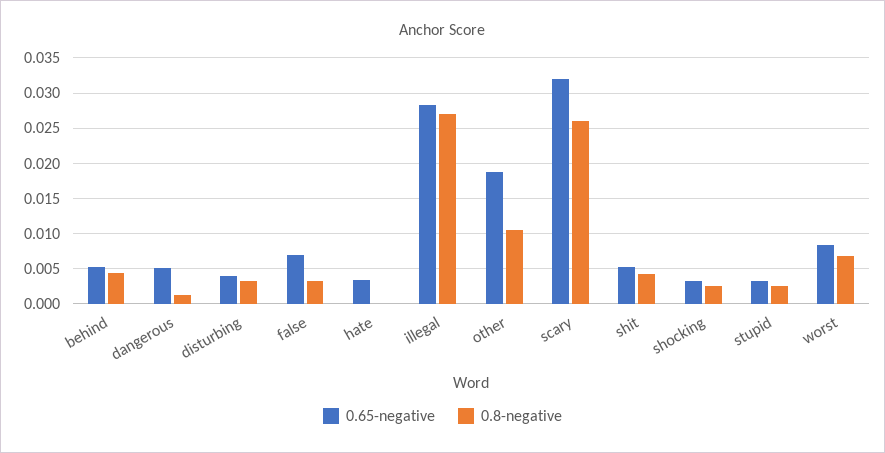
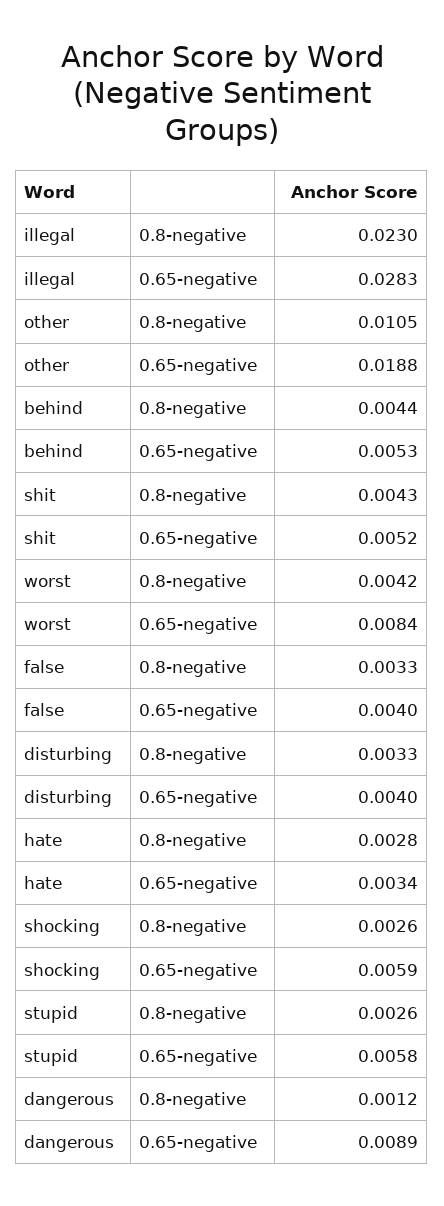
  {
    "0.65-negative": {
      "behind": 0.0053,
-     "dangerous": 0.005,
+     "dangerous": 0.0089,
      "disturbing": 0.004,
-     "false": 0.007,
+     "false": 0.004,
      "hate": 0.0034,
      "illegal": 0.0283,
      "other": 0.0188,
-     "scary": 0.032,
      "shit": 0.0052,
-     "shocking": 0.003,
+     "shocking": 0.0059,
-     "stupid": 0.003,
+     "stupid": 0.0058,
      "worst": 0.0084
    },
    "0.8-negative": {
      "behind": 0.0044,
      "dangerous": 0.0012,
      "disturbing": 0.0033,
      "false": 0.0033,
-     "hate": 0,
+     "hate": 0.0028,
-     "illegal": 0.027,
+     "illegal": 0.023,
      "other": 0.0105,
-     "scary": 0.026,
      "shit": 0.0043,
      "shocking": 0.0026,
      "stupid": 0.0026,
-     "worst": 0.007
+     "worst": 0.0042
    }
  }

